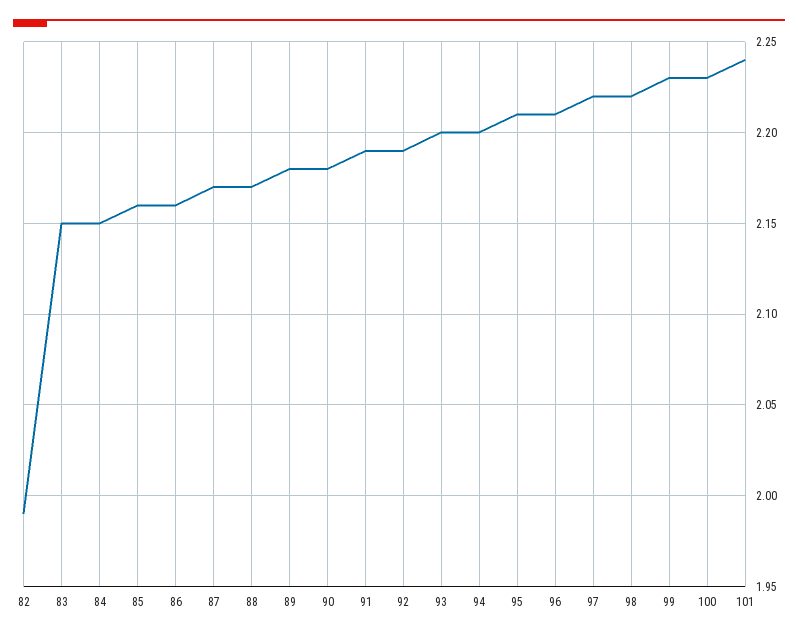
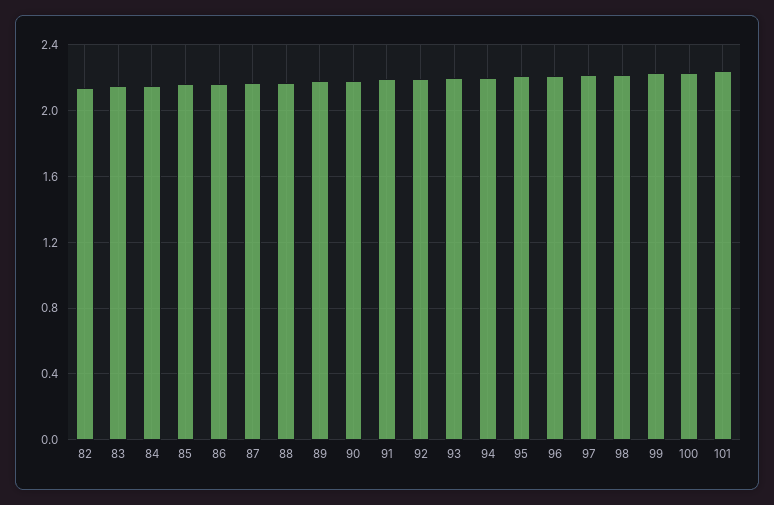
  {
-   "82": 1.99,
+   "82": 2.15,
    "83": 2.15,
    "84": 2.15,
    "85": 2.16,
    "86": 2.16,
    "87": 2.17,
    "88": 2.17,
    "89": 2.18,
    "90": 2.18,
    "91": 2.19,
    "92": 2.19,
    "93": 2.2,
    "94": 2.2,
    "95": 2.21,
    "96": 2.21,
    "97": 2.22,
    "98": 2.22,
    "99": 2.23,
    "100": 2.23,
    "101": 2.24
  }

